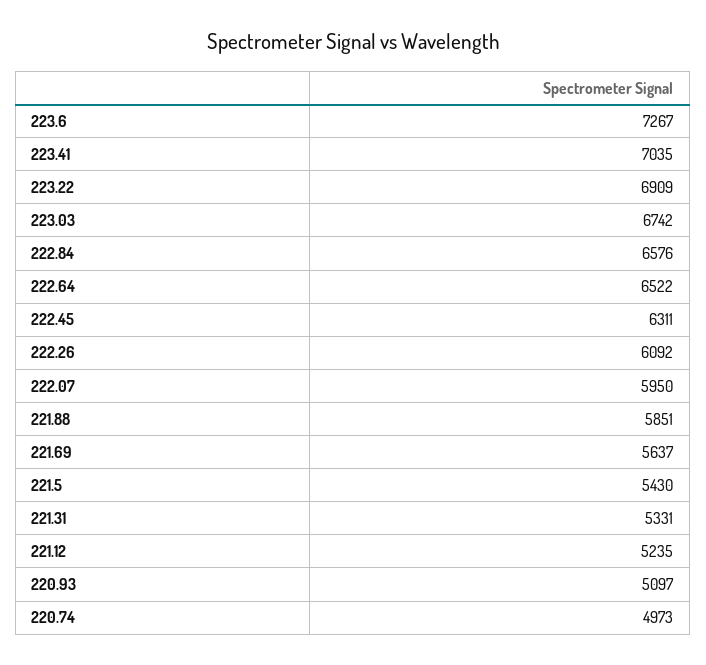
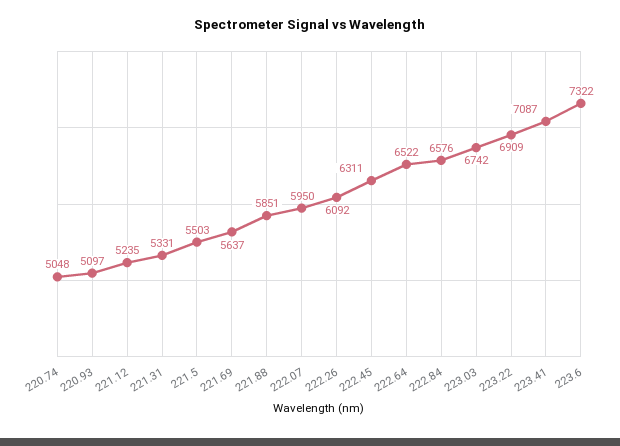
  {
-   "223.6": 7267,
+   "223.6": 7322,
-   "223.41": 7035,
+   "223.41": 7087,
    "223.22": 6909,
    "223.03": 6742,
    "222.84": 6576,
    "222.64": 6522,
    "222.45": 6311,
    "222.26": 6092,
    "222.07": 5950,
    "221.88": 5851,
    "221.69": 5637,
-   "221.5": 5430,
+   "221.5": 5503,
    "221.31": 5331,
    "221.12": 5235,
    "220.93": 5097,
-   "220.74": 4973
+   "220.74": 5048
  }

